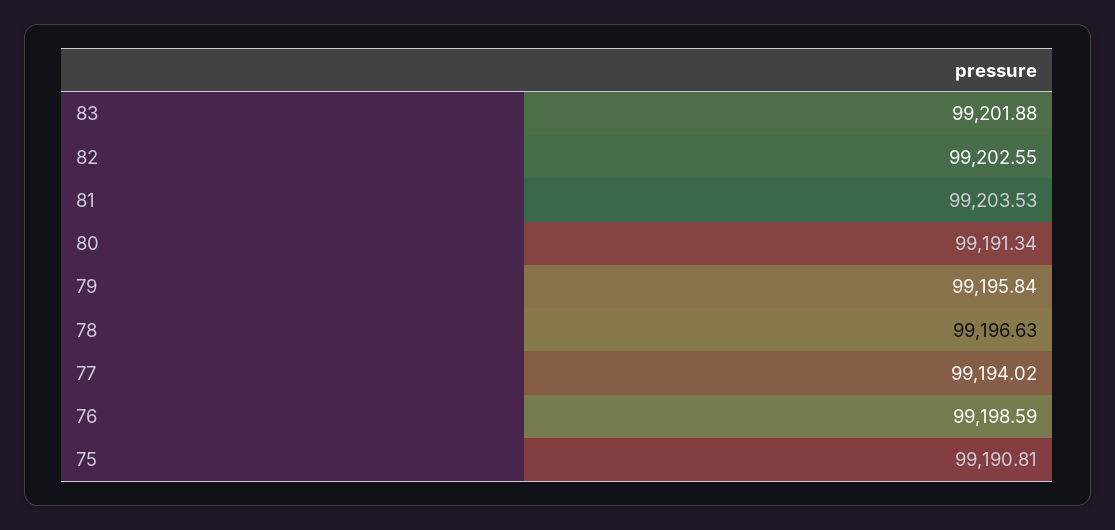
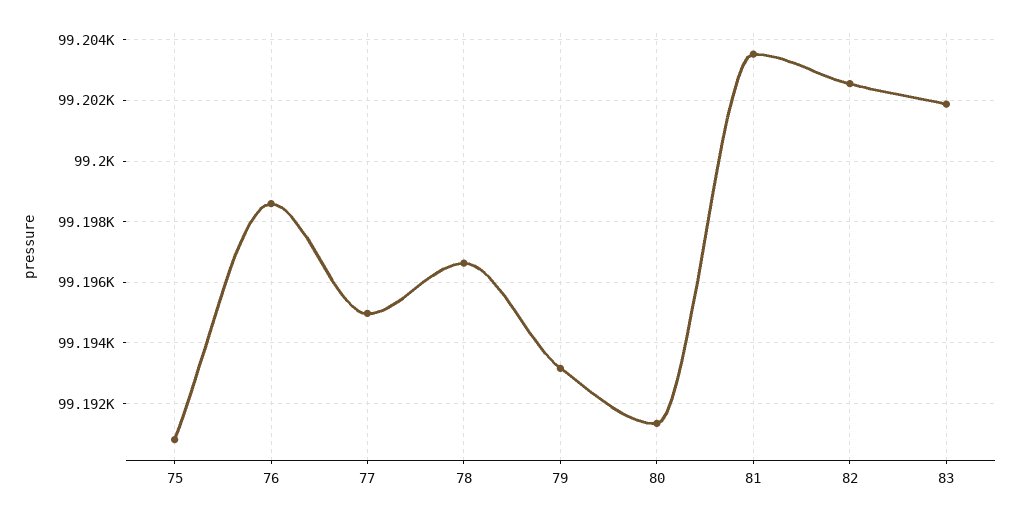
  {
    "83": 99201.88,
    "82": 99202.55,
    "81": 99203.53,
    "80": 99191.34,
-   "79": 99195.84,
+   "79": 99193.2,
    "78": 99196.63,
-   "77": 99194.02,
+   "77": 99195,
    "76": 99198.59,
    "75": 99190.81
  }

